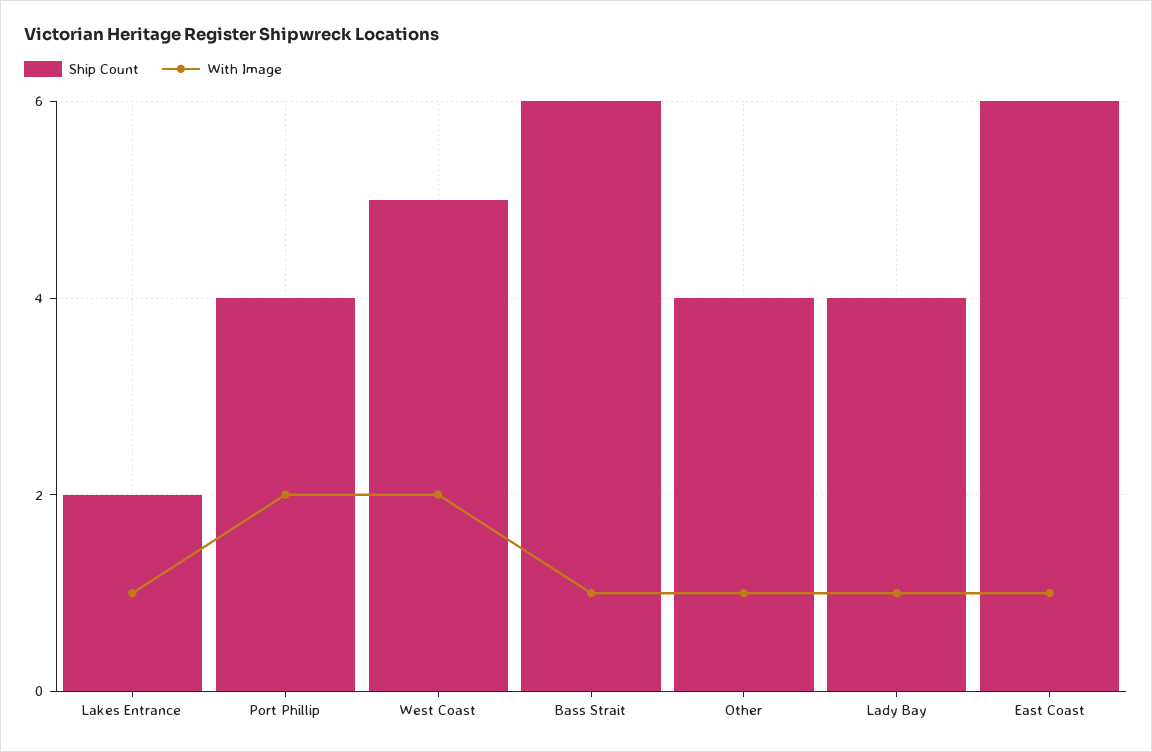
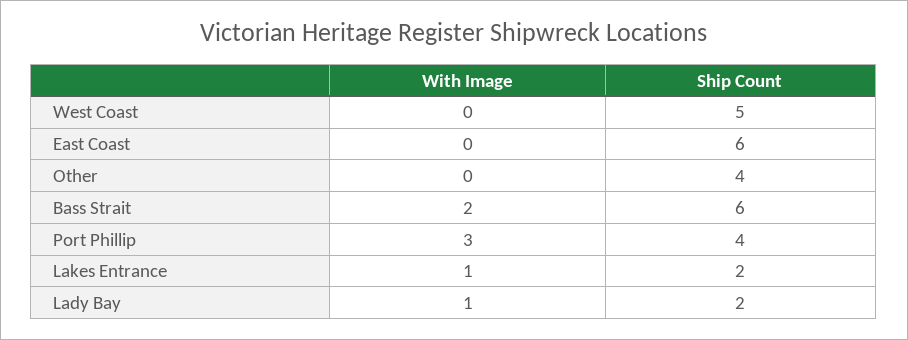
  {
    "Ship Count": {
      "Lakes Entrance": 2,
      "Port Phillip": 4,
      "West Coast": 5,
      "Bass Strait": 6,
      "Other": 4,
-     "Lady Bay": 4,
+     "Lady Bay": 2,
      "East Coast": 6
    },
    "With Image": {
      "Lakes Entrance": 1,
-     "Port Phillip": 2,
+     "Port Phillip": 3,
-     "West Coast": 2,
+     "West Coast": 0,
-     "Bass Strait": 1,
+     "Bass Strait": 2,
-     "Other": 1,
+     "Other": 0,
      "Lady Bay": 1,
-     "East Coast": 1
+     "East Coast": 0
    }
  }

